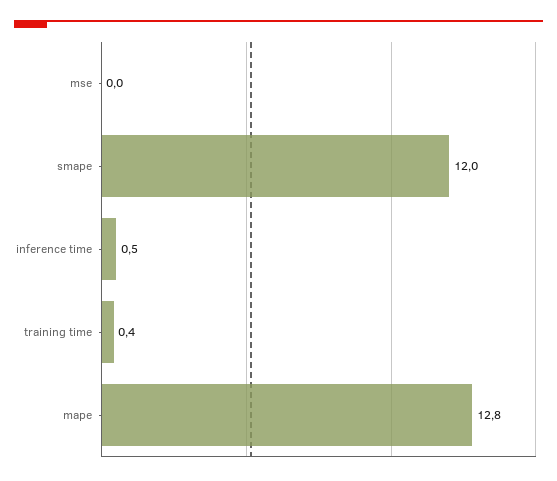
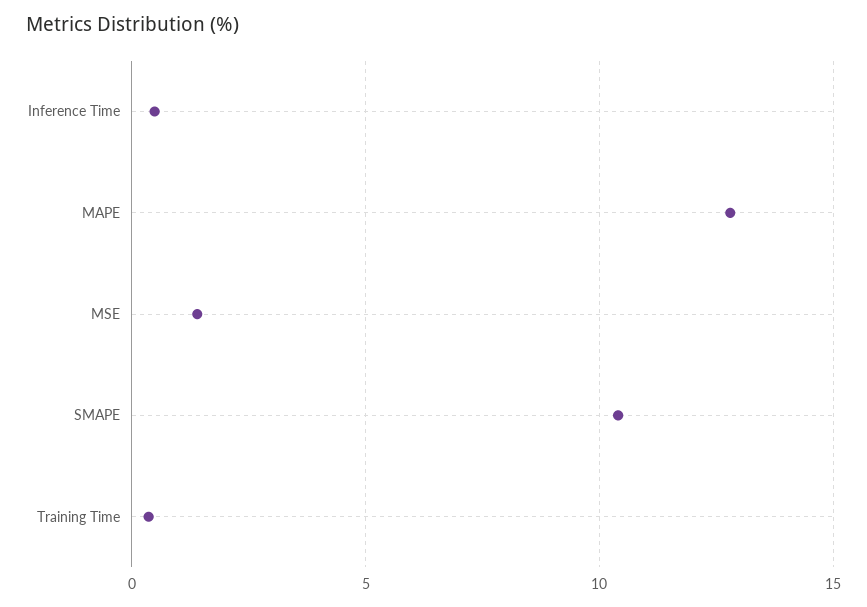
  {
-   "mse": 0,
+   "mse": 1.5,
-   "smape": 12,
+   "smape": 10.5,
    "inference time": 0.5,
    "training time": 0.4,
    "mape": 12.8
  }

